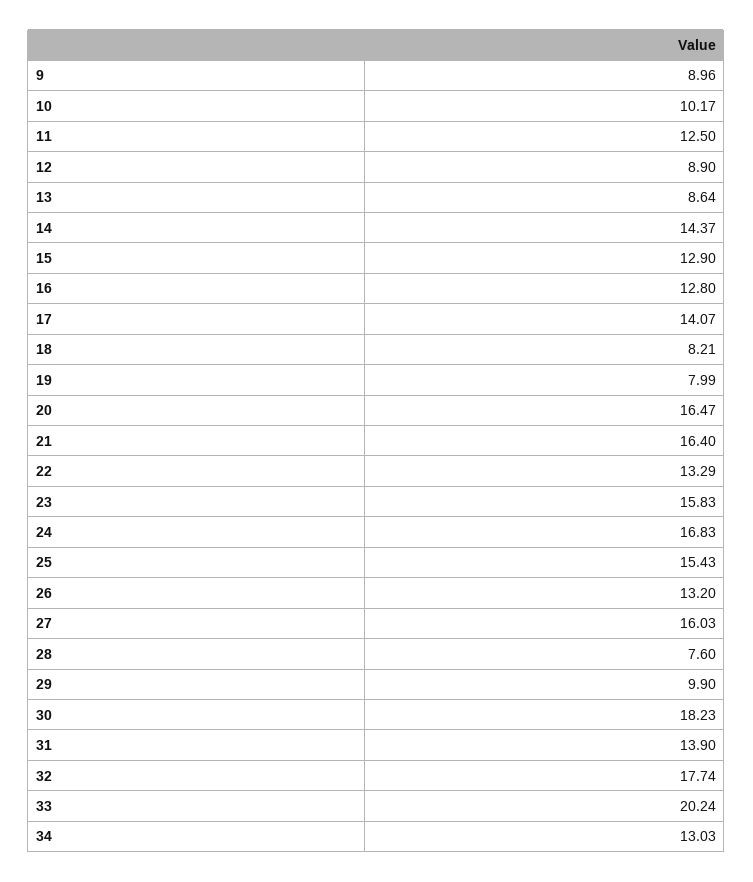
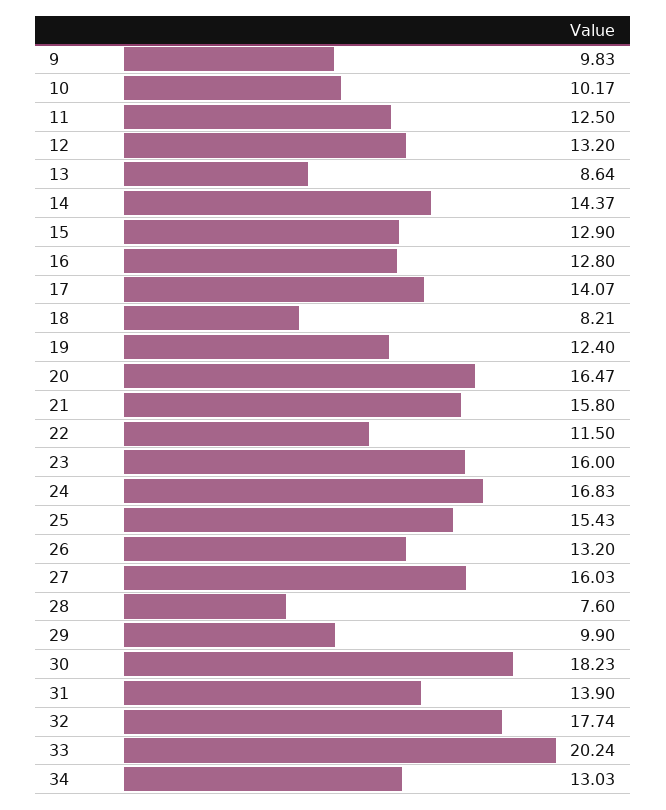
  {
-   "9": 8.96,
+   "9": 9.83,
    "10": 10.17,
    "11": 12.5,
-   "12": 8.9,
+   "12": 13.2,
    "13": 8.64,
    "14": 14.37,
    "15": 12.9,
    "16": 12.8,
    "17": 14.07,
    "18": 8.21,
-   "19": 7.99,
+   "19": 12.4,
    "20": 16.47,
-   "21": 16.4,
+   "21": 15.8,
-   "22": 13.29,
+   "22": 11.5,
-   "23": 15.83,
+   "23": 16,
    "24": 16.83,
    "25": 15.43,
    "26": 13.2,
    "27": 16.03,
    "28": 7.6,
    "29": 9.9,
    "30": 18.23,
    "31": 13.9,
    "32": 17.74,
    "33": 20.24,
    "34": 13.03
  }

